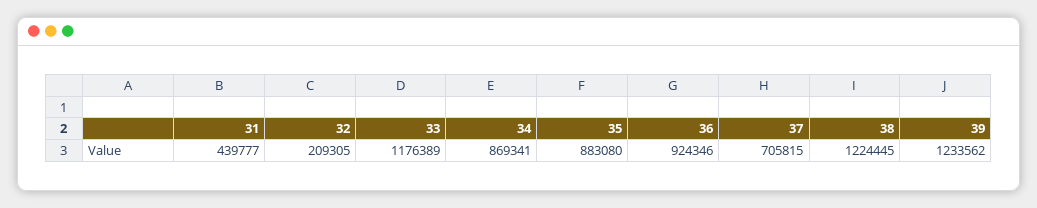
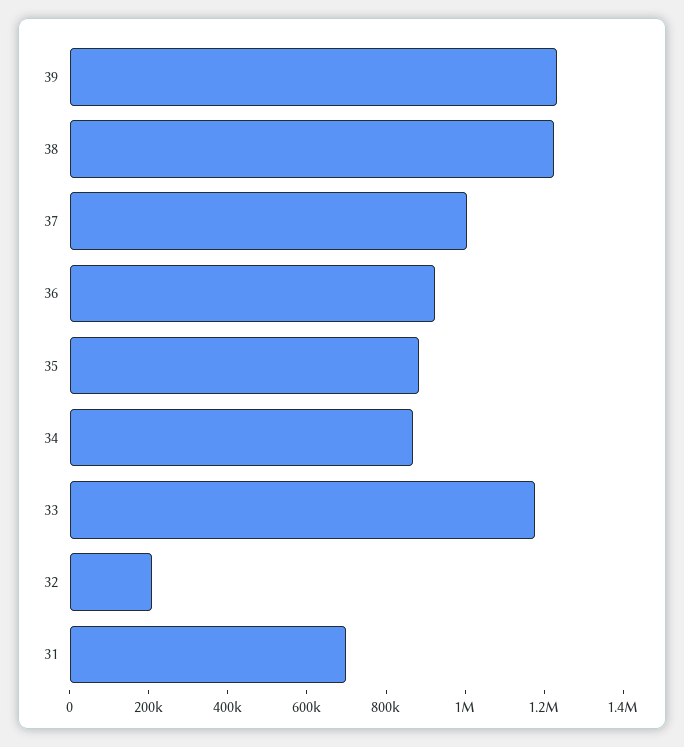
  {
-   "31": 439777,
+   "31": 700000,
    "32": 209305,
    "33": 1176389,
    "34": 869341,
    "35": 883080,
    "36": 924346,
-   "37": 705815,
+   "37": 1000000,
    "38": 1224445,
    "39": 1233562
  }

